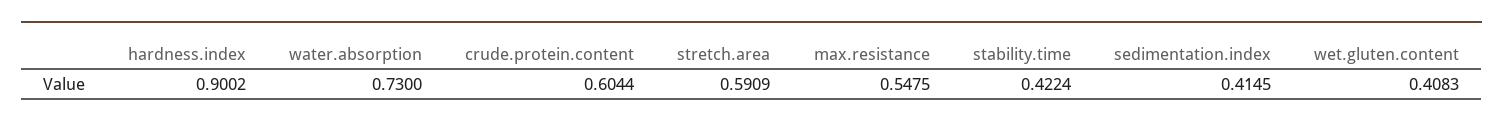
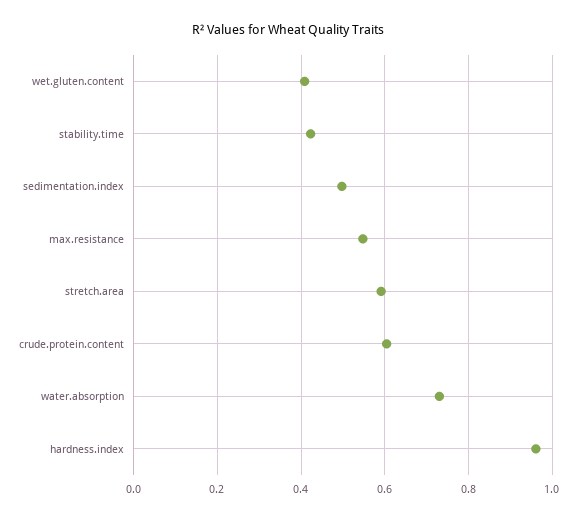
  {
-   "hardness.index": 0.9002,
+   "hardness.index": 0.96,
    "water.absorption": 0.73,
    "crude.protein.content": 0.6044,
    "stretch.area": 0.5909,
    "max.resistance": 0.5475,
    "stability.time": 0.4224,
-   "sedimentation.index": 0.4145,
+   "sedimentation.index": 0.5,
    "wet.gluten.content": 0.4083
  }

